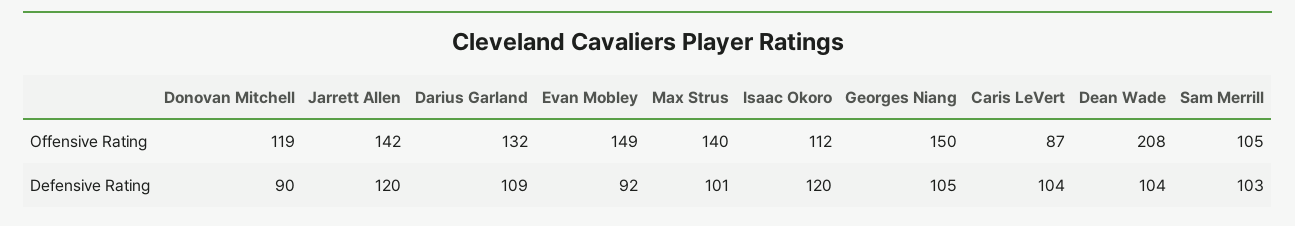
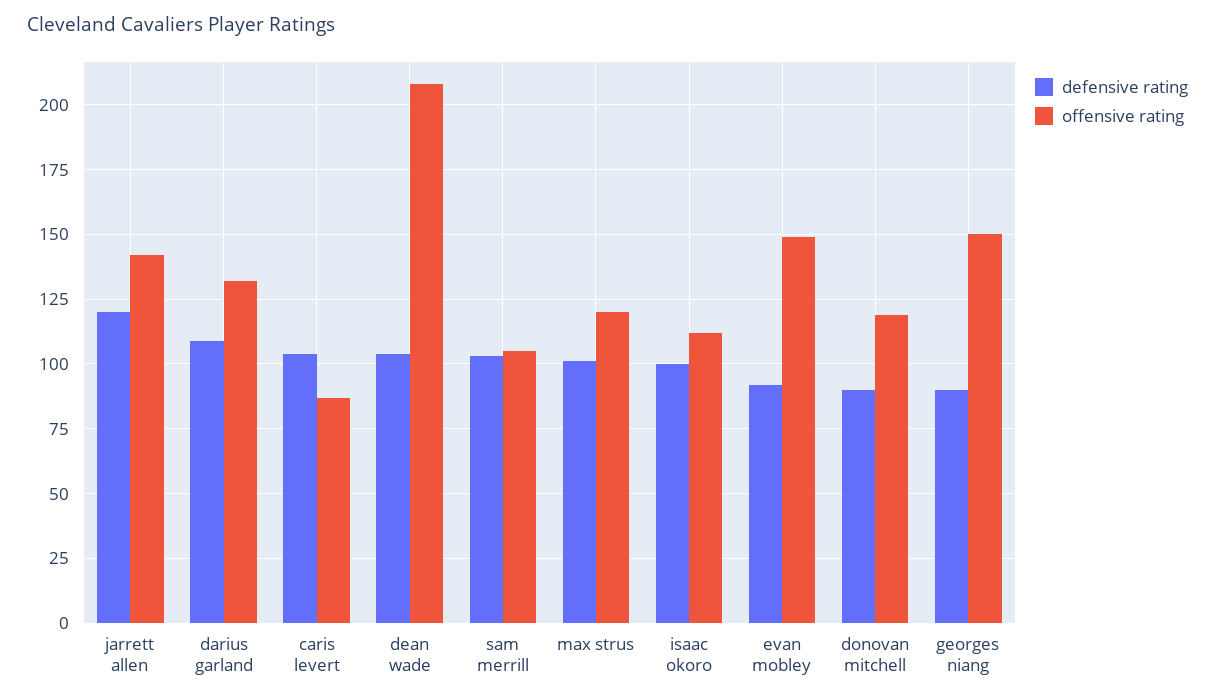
  {
    "Offensive Rating": {
      "Donovan Mitchell": 119,
      "Jarrett Allen": 142,
      "Darius Garland": 132,
      "Evan Mobley": 149,
-     "Max Strus": 140,
+     "Max Strus": 120,
      "Isaac Okoro": 112,
      "Georges Niang": 150,
      "Caris LeVert": 87,
      "Dean Wade": 208,
      "Sam Merrill": 105
    },
    "Defensive Rating": {
      "Donovan Mitchell": 90,
      "Jarrett Allen": 120,
      "Darius Garland": 109,
      "Evan Mobley": 92,
      "Max Strus": 101,
-     "Isaac Okoro": 120,
+     "Isaac Okoro": 100,
-     "Georges Niang": 105,
+     "Georges Niang": 90,
      "Caris LeVert": 104,
      "Dean Wade": 104,
      "Sam Merrill": 103
    }
  }

